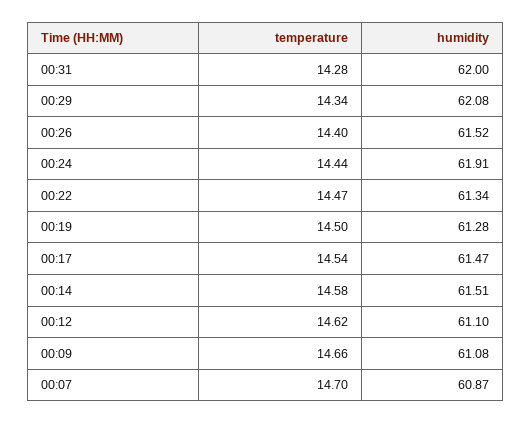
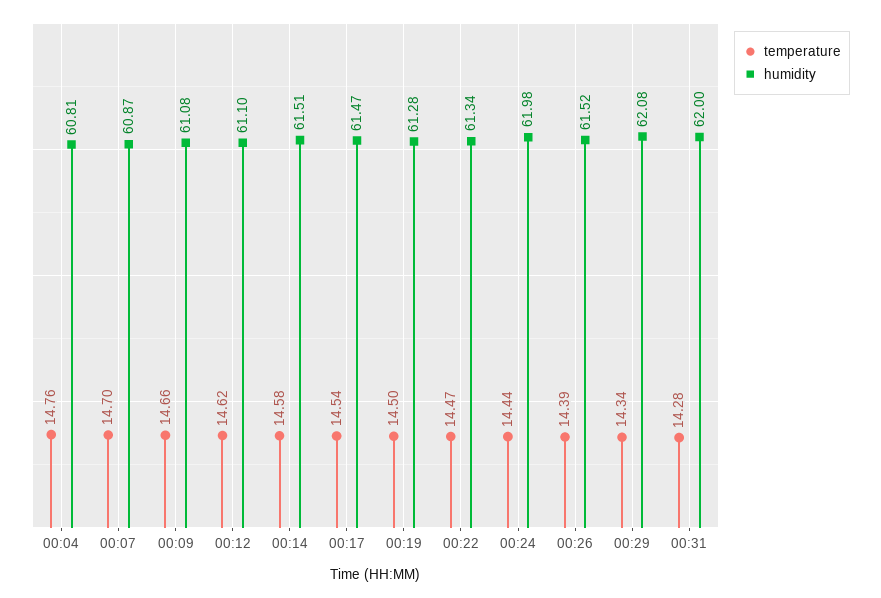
  {
    "temperature": {
      "00:31": 14.28,
      "00:29": 14.34,
-     "00:26": 14.4,
+     "00:26": 14.39,
      "00:24": 14.44,
      "00:22": 14.47,
      "00:19": 14.5,
      "00:17": 14.54,
      "00:14": 14.58,
      "00:12": 14.62,
      "00:09": 14.66,
-     "00:07": 14.7
+     "00:07": 14.7,
+     "00:04": 14.76
    },
    "humidity": {
      "00:31": 62,
      "00:29": 62.08,
      "00:26": 61.52,
-     "00:24": 61.91,
+     "00:24": 61.98,
      "00:22": 61.34,
      "00:19": 61.28,
      "00:17": 61.47,
      "00:14": 61.51,
      "00:12": 61.1,
      "00:09": 61.08,
-     "00:07": 60.87
+     "00:07": 60.87,
+     "00:04": 60.81
    }
  }

